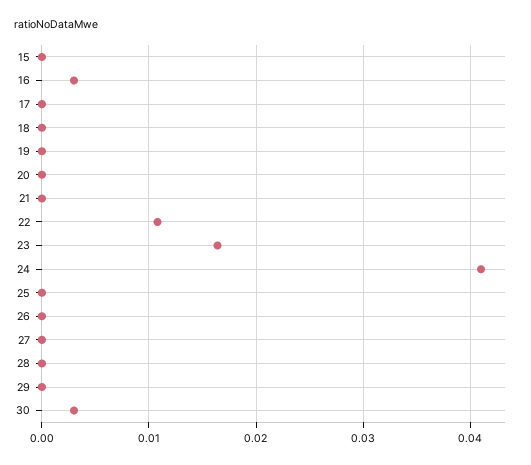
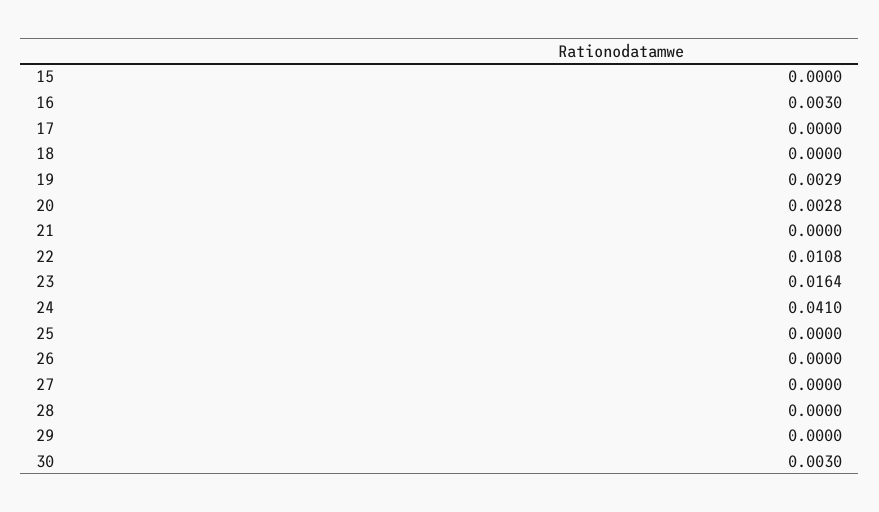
  {
    "15": 0,
    "16": 0.003,
    "17": 0,
    "18": 0,
-   "19": 0,
+   "19": 0.0029,
-   "20": 0,
+   "20": 0.0028,
    "21": 0,
    "22": 0.0108,
    "23": 0.0164,
    "24": 0.041,
    "25": 0,
    "26": 0,
    "27": 0,
    "28": 0,
    "29": 0,
    "30": 0.003
  }

